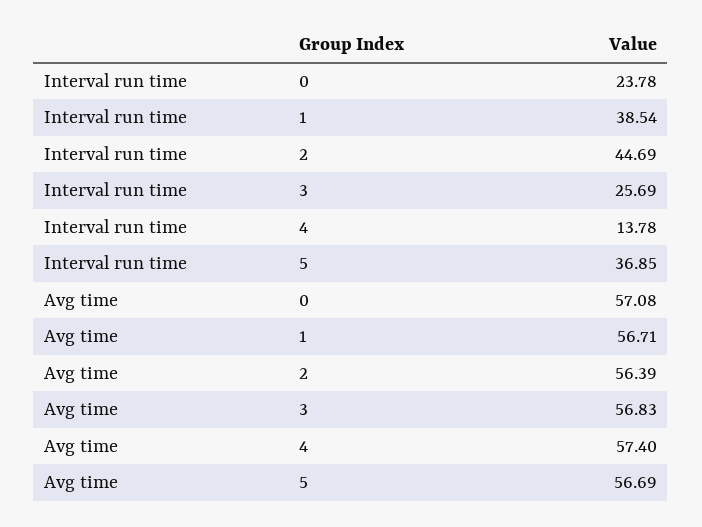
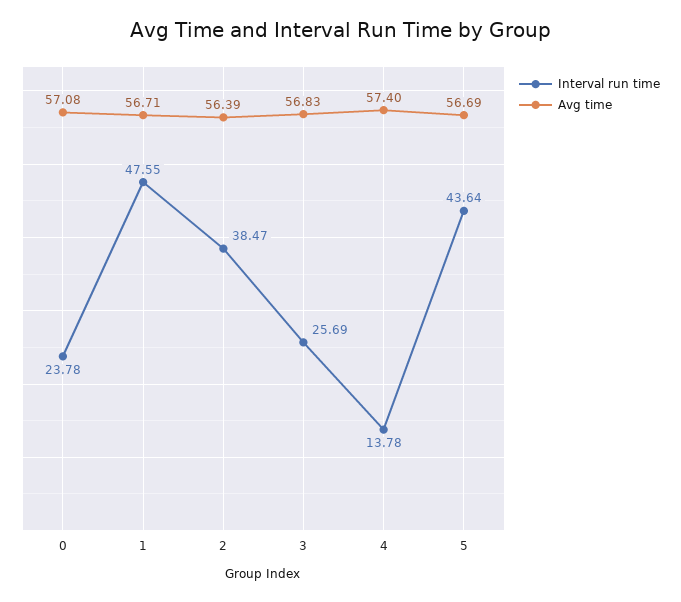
  {
    "Interval run time": {
      "0": 23.78,
-     "1": 38.54,
+     "1": 47.55,
-     "2": 44.69,
+     "2": 38.47,
      "3": 25.69,
      "4": 13.78,
-     "5": 36.85
+     "5": 43.64
    },
    "Avg time": {
      "0": 57.08,
      "1": 56.71,
      "2": 56.39,
      "3": 56.83,
      "4": 57.4,
      "5": 56.69
    }
  }

